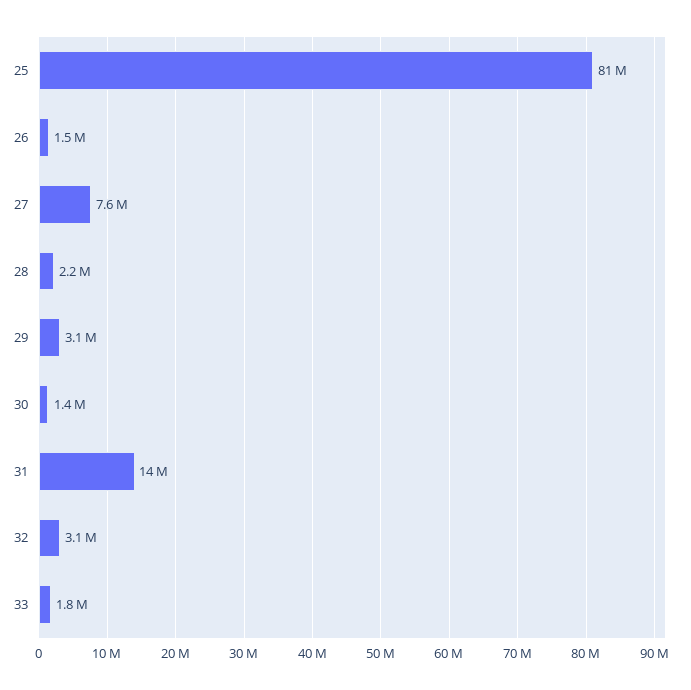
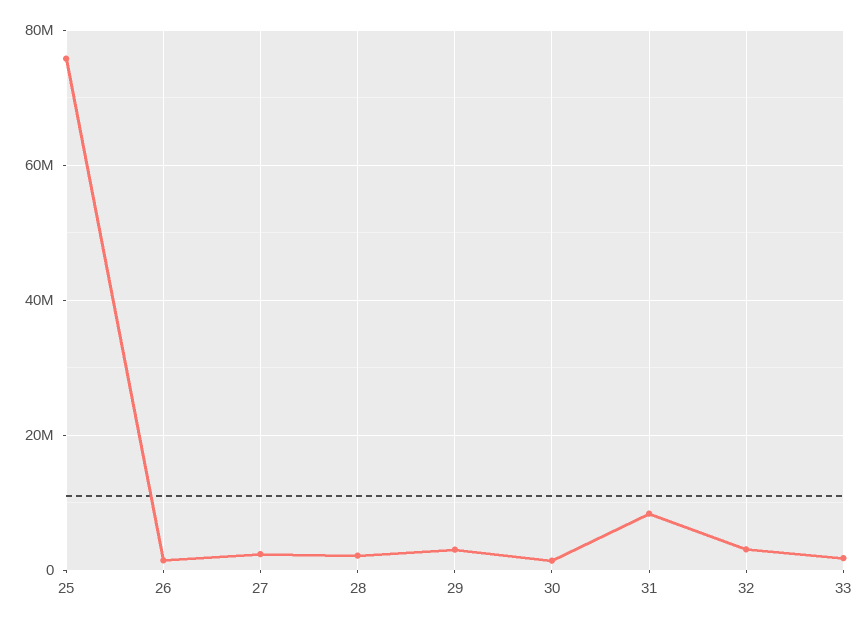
  {
-   "25": 81000000,
+   "25": 76000000,
    "26": 1500000,
-   "27": 7600000,
+   "27": 2000000,
    "28": 2200000,
    "29": 3100000,
    "30": 1400000,
-   "31": 14000000,
+   "31": 8000000,
    "32": 3100000,
    "33": 1800000
  }

